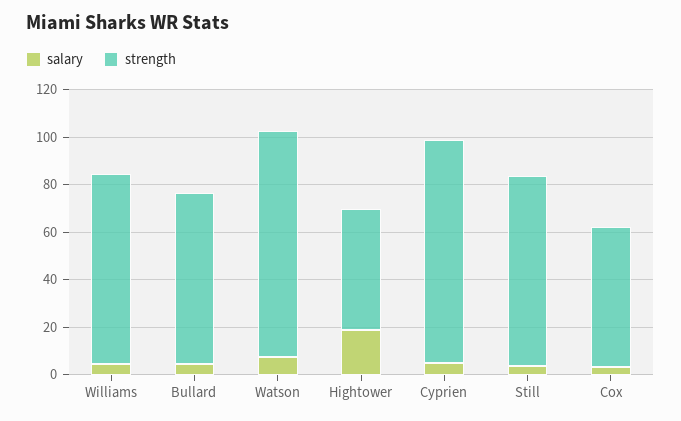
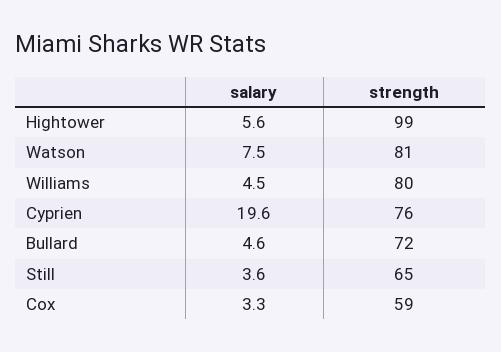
  {
    "salary": {
      "Williams": 4.5,
      "Bullard": 4.6,
      "Watson": 7.5,
-     "Hightower": 20,
+     "Hightower": 5.6,
-     "Cyprien": 5,
+     "Cyprien": 19.6,
      "Still": 3.6,
      "Cox": 3.3
    },
    "strength": {
      "Williams": 80,
      "Bullard": 72,
-     "Watson": 95,
+     "Watson": 81,
-     "Hightower": 50,
+     "Hightower": 99,
-     "Cyprien": 95,
+     "Cyprien": 76,
-     "Still": 80,
+     "Still": 65,
      "Cox": 59
    }
  }

